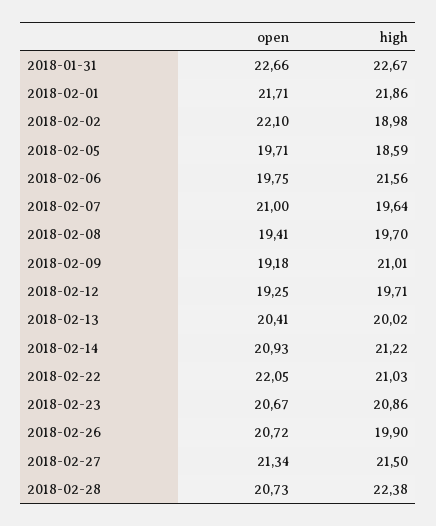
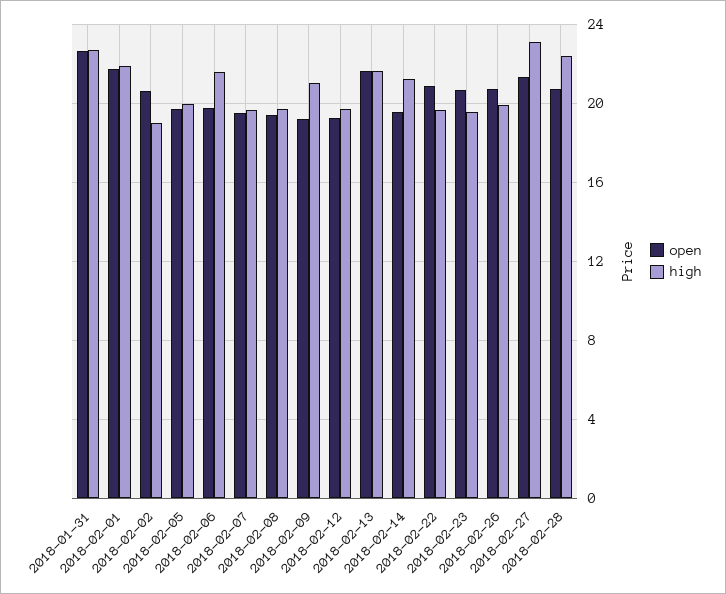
  {
    "open": {
      "2018-01-31": 22.66,
      "2018-02-01": 21.71,
-     "2018-02-02": 22.1,
+     "2018-02-02": 20.5,
      "2018-02-05": 19.71,
      "2018-02-06": 19.75,
-     "2018-02-07": 21,
+     "2018-02-07": 19.5,
      "2018-02-08": 19.41,
      "2018-02-09": 19.18,
      "2018-02-12": 19.25,
-     "2018-02-13": 20.41,
+     "2018-02-13": 21.5,
-     "2018-02-14": 20.93,
+     "2018-02-14": 19.5,
-     "2018-02-22": 22.05,
+     "2018-02-22": 21,
      "2018-02-23": 20.67,
      "2018-02-26": 20.72,
      "2018-02-27": 21.34,
      "2018-02-28": 20.73
    },
    "high": {
      "2018-01-31": 22.67,
      "2018-02-01": 21.86,
      "2018-02-02": 18.98,
-     "2018-02-05": 18.59,
+     "2018-02-05": 20,
      "2018-02-06": 21.56,
      "2018-02-07": 19.64,
      "2018-02-08": 19.7,
      "2018-02-09": 21.01,
      "2018-02-12": 19.71,
-     "2018-02-13": 20.02,
+     "2018-02-13": 21.5,
      "2018-02-14": 21.22,
-     "2018-02-22": 21.03,
+     "2018-02-22": 19.5,
-     "2018-02-23": 20.86,
+     "2018-02-23": 19.5,
      "2018-02-26": 19.9,
-     "2018-02-27": 21.5,
+     "2018-02-27": 23,
      "2018-02-28": 22.38
    }
  }

